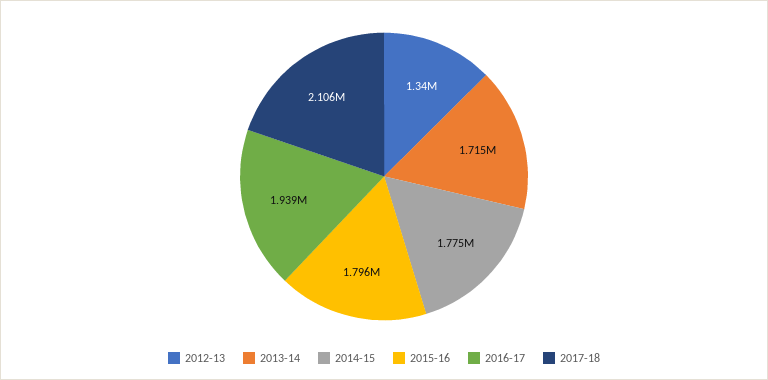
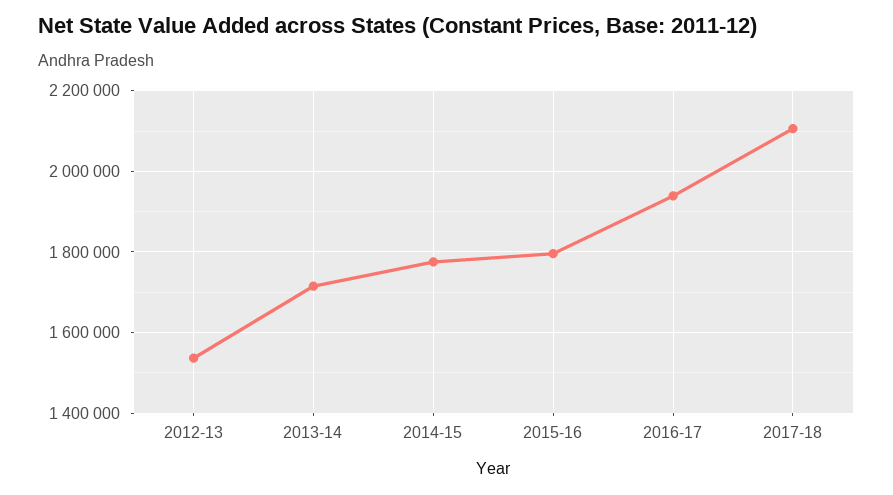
  {
-   "2012-13": 1340000,
+   "2012-13": 1540000,
    "2013-14": 1715000,
    "2014-15": 1775000,
    "2015-16": 1796000,
    "2016-17": 1939000,
    "2017-18": 2106000
  }

